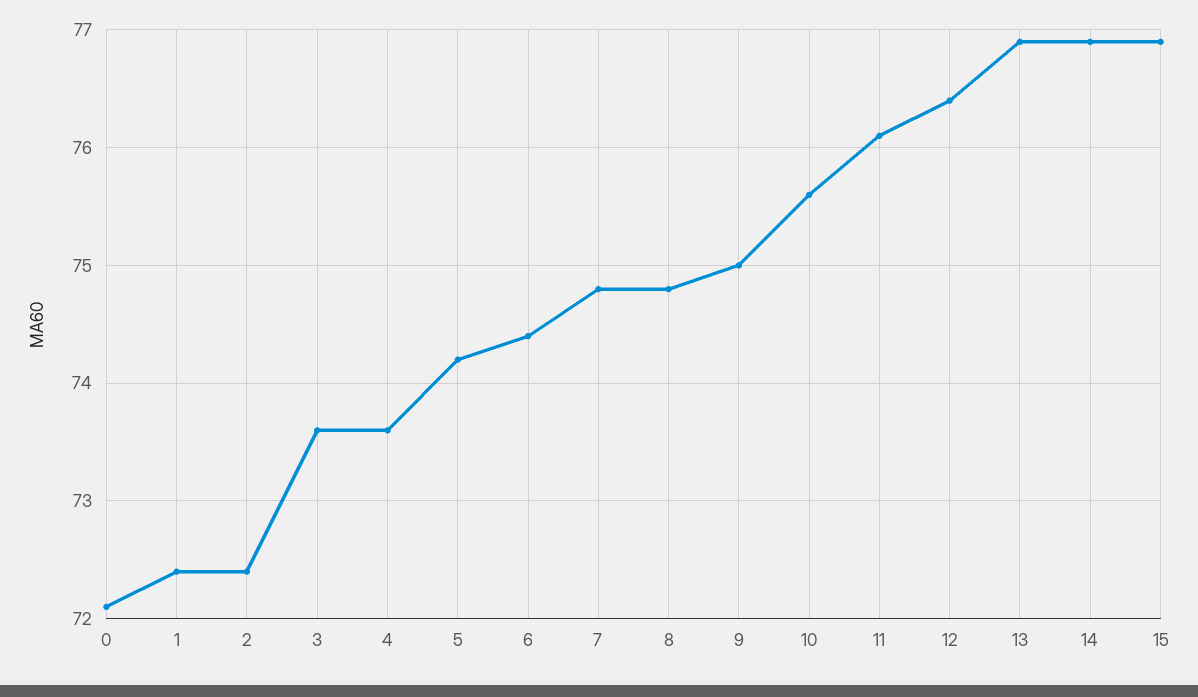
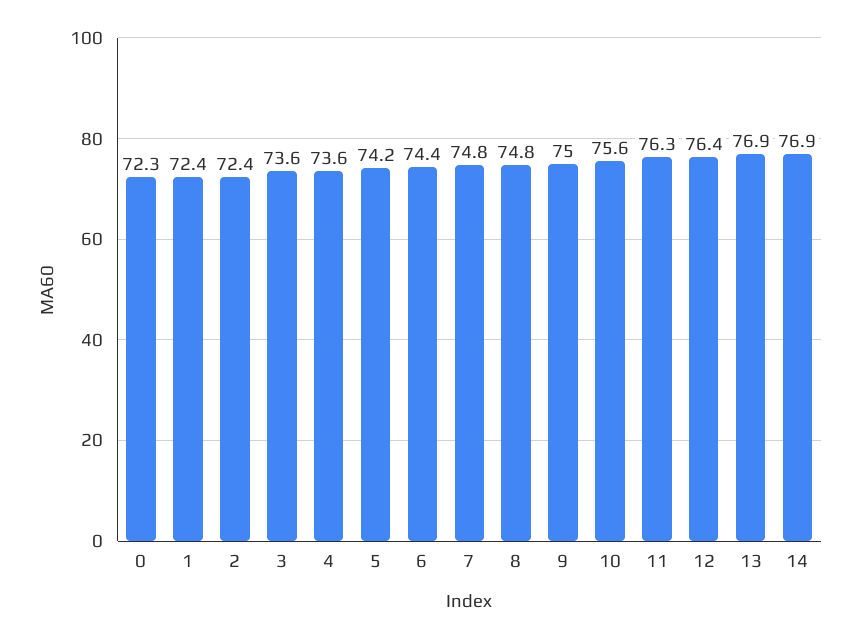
  {
-   "0": 72.1,
+   "0": 72.3,
    "1": 72.4,
    "2": 72.4,
    "3": 73.6,
    "4": 73.6,
    "5": 74.2,
    "6": 74.4,
    "7": 74.8,
    "8": 74.8,
    "9": 75,
    "10": 75.6,
-   "11": 76.1,
+   "11": 76.3,
    "12": 76.4,
    "13": 76.9,
-   "14": 76.9,
+   "14": 76.9
-   "15": 76.9
  }

